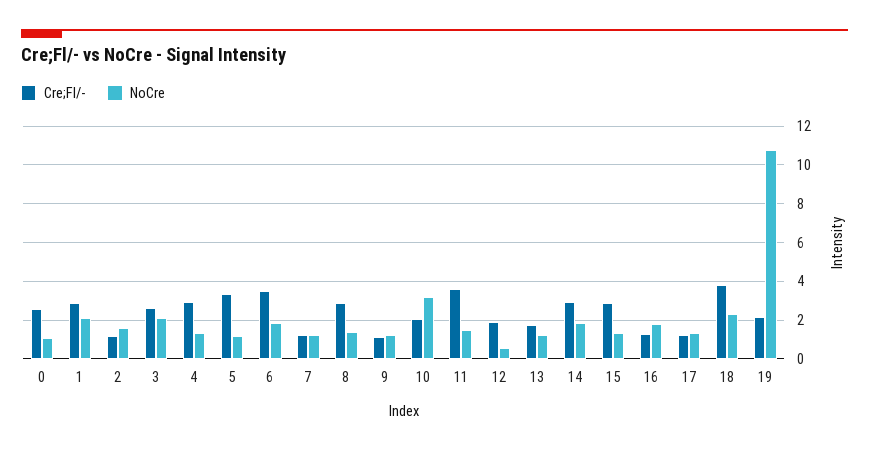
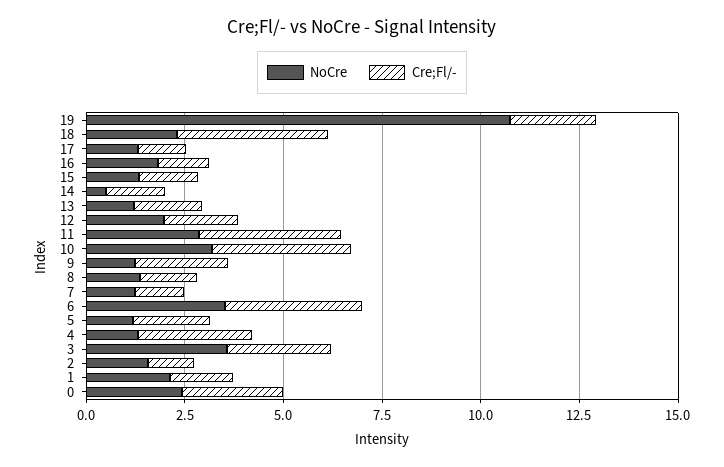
  {
    "Cre;Fl/-": {
      "0": 2.5,
-     "1": 3,
+     "1": 1.5,
      "2": 1,
      "3": 2.5,
      "4": 3,
-     "5": 3.5,
+     "5": 2,
      "6": 3.5,
      "7": 1,
-     "8": 3,
+     "8": 1.5,
-     "9": 1,
+     "9": 2.5,
-     "10": 2,
+     "10": 3.5,
      "11": 3.5,
      "12": 2,
      "13": 1.5,
-     "14": 3,
+     "14": 1.5,
-     "15": 3,
+     "15": 1.5,
      "16": 1.5,
      "17": 1,
      "18": 4,
      "19": 2
    },
    "NoCre": {
-     "0": 1,
+     "0": 2.5,
      "1": 2,
      "2": 1.5,
-     "3": 2,
+     "3": 3.5,
      "4": 1.5,
      "5": 1,
-     "6": 2,
+     "6": 3.5,
      "7": 1,
      "8": 1.5,
      "9": 1,
      "10": 3,
-     "11": 1.5,
+     "11": 3,
-     "12": 0.5,
+     "12": 2,
      "13": 1,
-     "14": 2,
+     "14": 0.5,
      "15": 1.5,
      "16": 2,
      "17": 1.5,
      "18": 2.5,
      "19": 11
    }
  }

